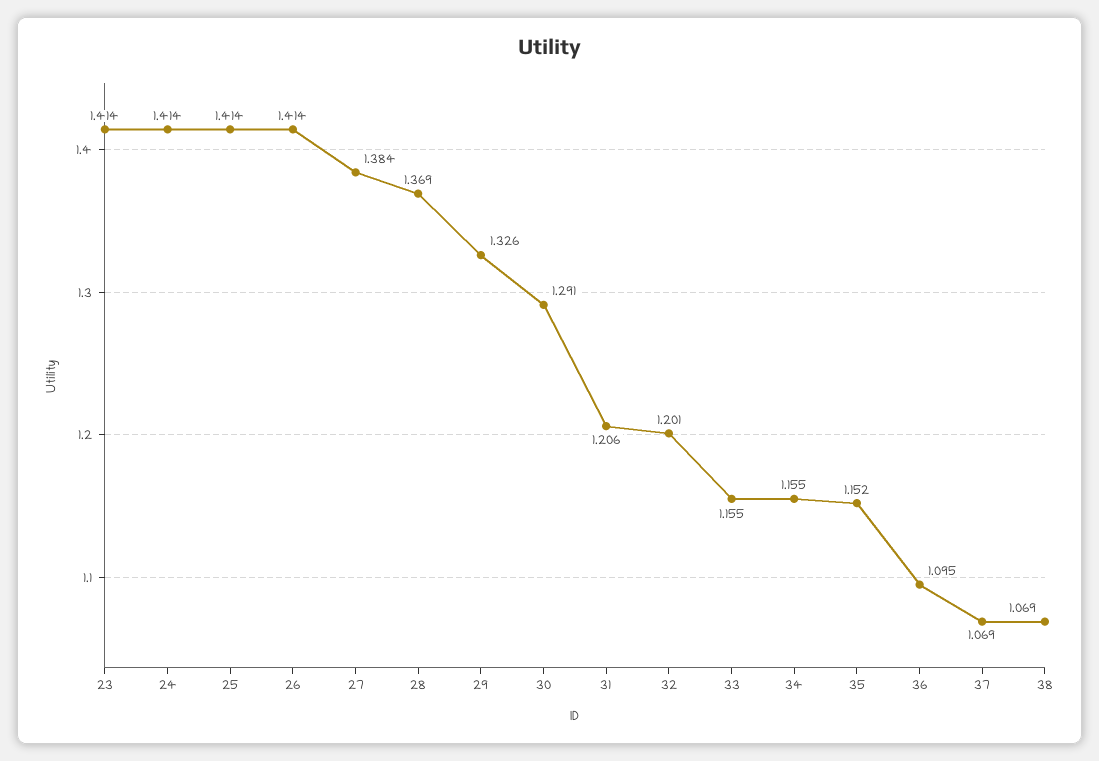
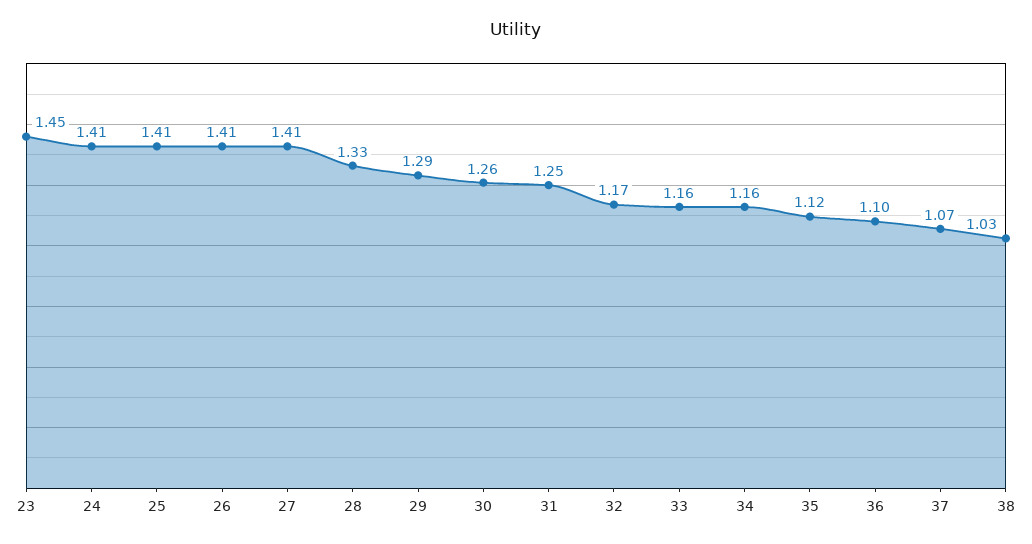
  {
-   "23": 1.414,
+   "23": 1.45,
    "24": 1.414,
    "25": 1.414,
    "26": 1.414,
-   "27": 1.384,
+   "27": 1.41,
-   "28": 1.369,
+   "28": 1.33,
-   "29": 1.326,
+   "29": 1.29,
-   "30": 1.291,
+   "30": 1.26,
-   "31": 1.206,
+   "31": 1.25,
-   "32": 1.201,
+   "32": 1.17,
    "33": 1.155,
    "34": 1.155,
-   "35": 1.152,
+   "35": 1.12,
    "36": 1.095,
    "37": 1.069,
-   "38": 1.069
+   "38": 1.03
  }

